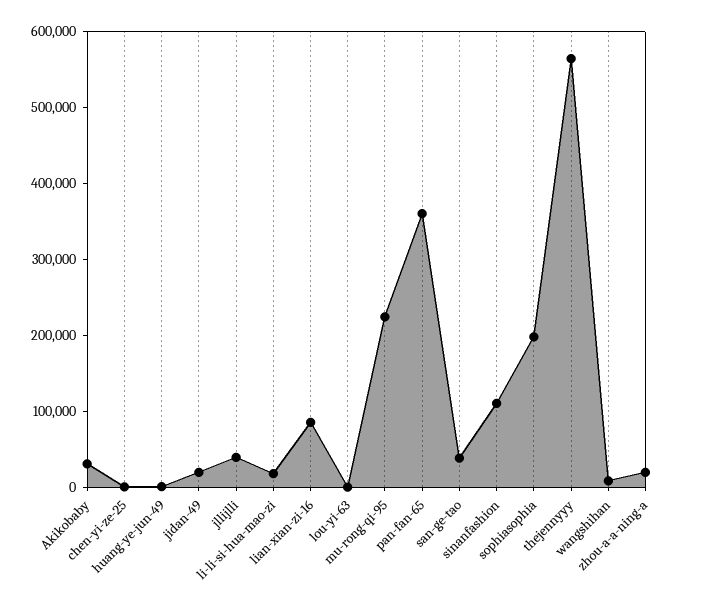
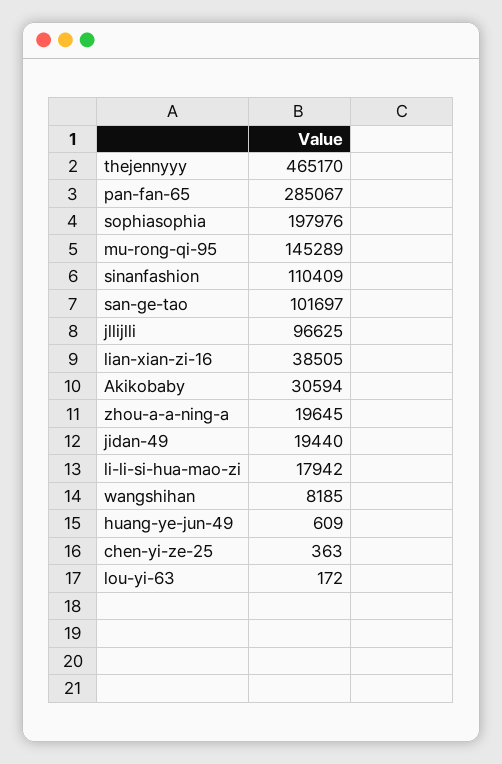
  {
    "Akikobaby": 30594,
    "chen-yi-ze-25": 363,
    "huang-ye-jun-49": 609,
    "jidan-49": 19440,
-   "jllijlli": 40000,
+   "jllijlli": 96625,
    "li-li-si-hua-mao-zi": 17942,
-   "lian-xian-zi-16": 80000,
+   "lian-xian-zi-16": 38505,
    "lou-yi-63": 172,
-   "mu-rong-qi-95": 220000,
+   "mu-rong-qi-95": 145289,
-   "pan-fan-65": 360000,
+   "pan-fan-65": 285067,
-   "san-ge-tao": 40000,
+   "san-ge-tao": 101697,
    "sinanfashion": 110409,
    "sophiasophia": 197976,
-   "thejennyyy": 560000,
+   "thejennyyy": 465170,
    "wangshihan": 8185,
    "zhou-a-a-ning-a": 19645
  }

